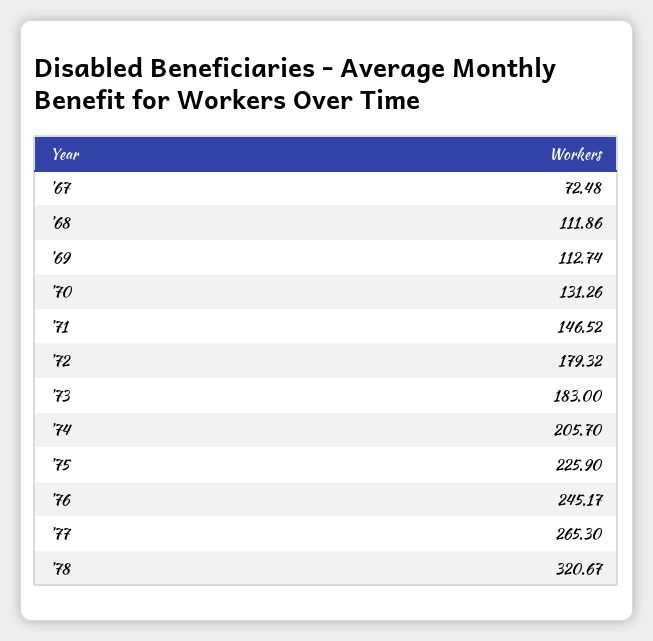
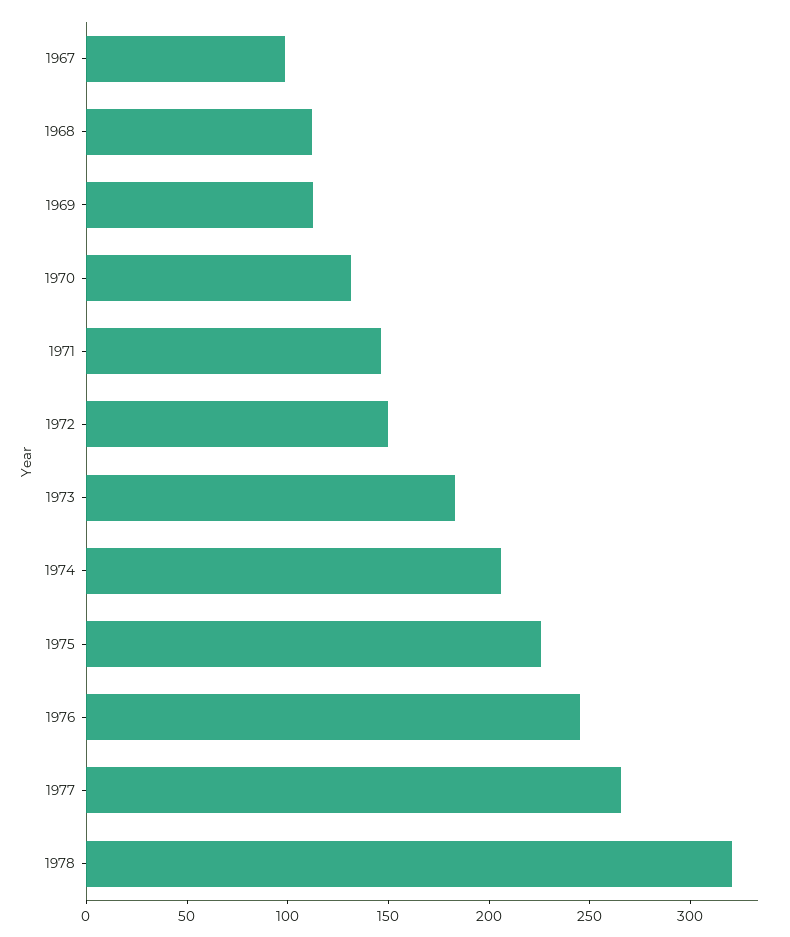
  {
-   "'67": 72.48,
+   "'67": 100,
    "'68": 111.86,
    "'69": 112.74,
    "'70": 131.26,
    "'71": 146.52,
-   "'72": 179.32,
+   "'72": 150,
    "'73": 183,
    "'74": 205.7,
    "'75": 225.9,
    "'76": 245.17,
    "'77": 265.3,
    "'78": 320.67
  }

